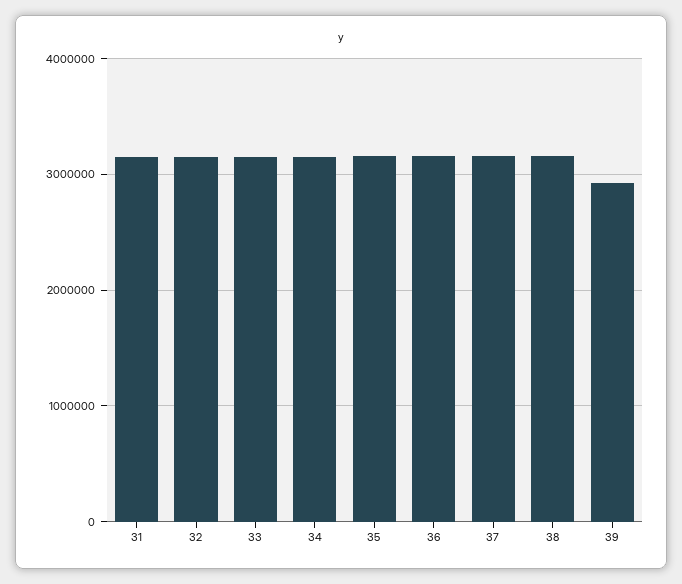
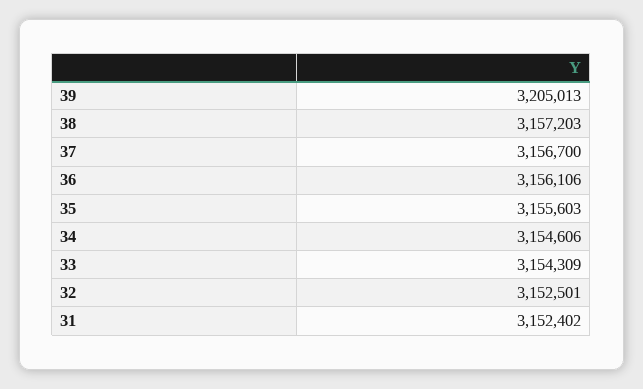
  {
    "31": 3152402,
    "32": 3152501,
    "33": 3154309,
    "34": 3154606,
    "35": 3155603,
    "36": 3156106,
    "37": 3156700,
    "38": 3157203,
-   "39": 2900000
+   "39": 3205013
  }

